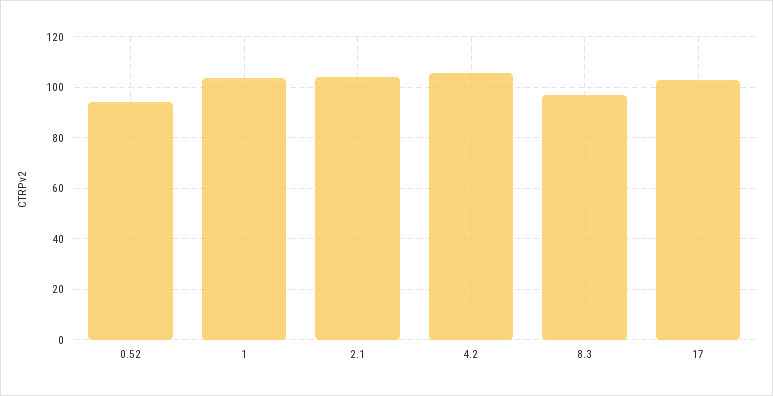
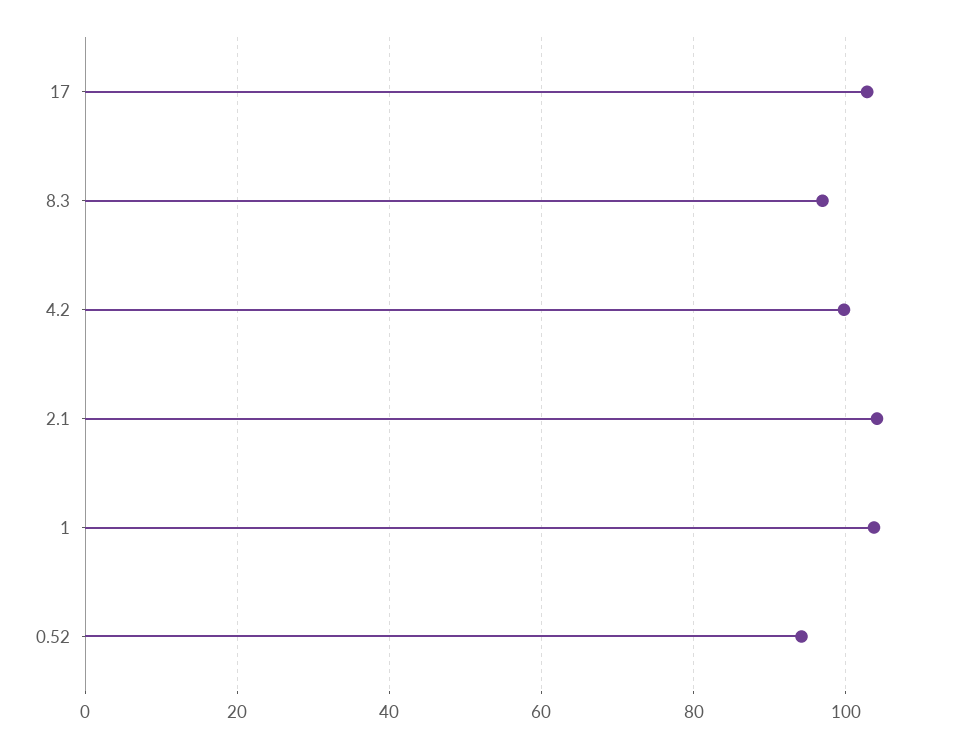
  {
    "0.52": 94,
    "1": 104,
    "2.1": 104,
-   "4.2": 105,
+   "4.2": 100,
    "8.3": 96,
    "17": 102
  }

